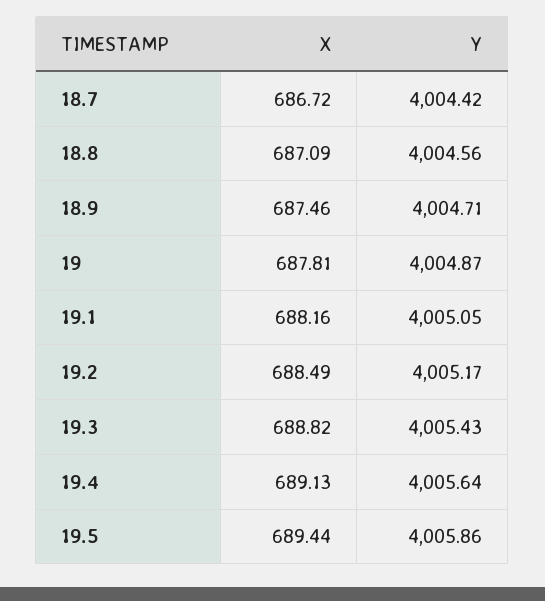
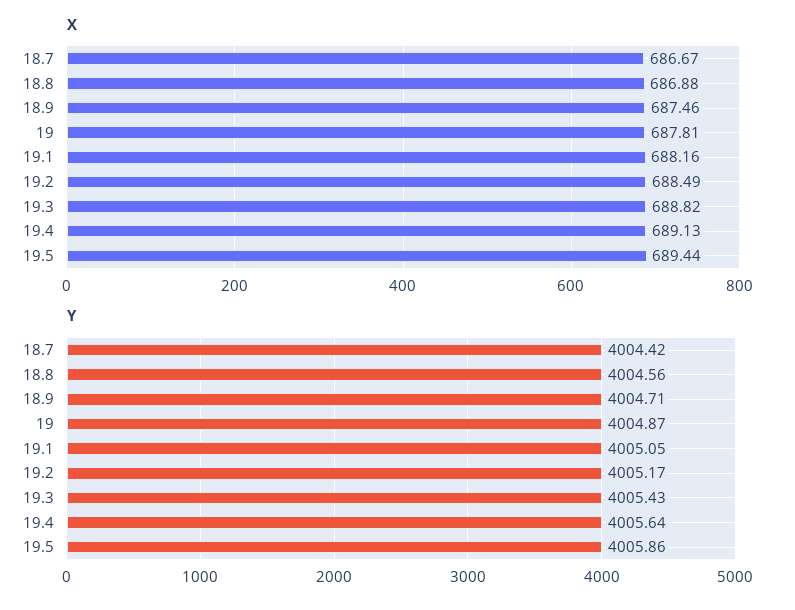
  {
    "X": {
-     "18.7": 686.72,
+     "18.7": 686.67,
-     "18.8": 687.09,
+     "18.8": 686.88,
      "18.9": 687.46,
      "19": 687.81,
      "19.1": 688.16,
      "19.2": 688.49,
      "19.3": 688.82,
      "19.4": 689.13,
      "19.5": 689.44
    },
    "Y": {
      "18.7": 4004.42,
      "18.8": 4004.56,
      "18.9": 4004.71,
      "19": 4004.87,
      "19.1": 4005.05,
      "19.2": 4005.17,
      "19.3": 4005.43,
      "19.4": 4005.64,
      "19.5": 4005.86
    }
  }

